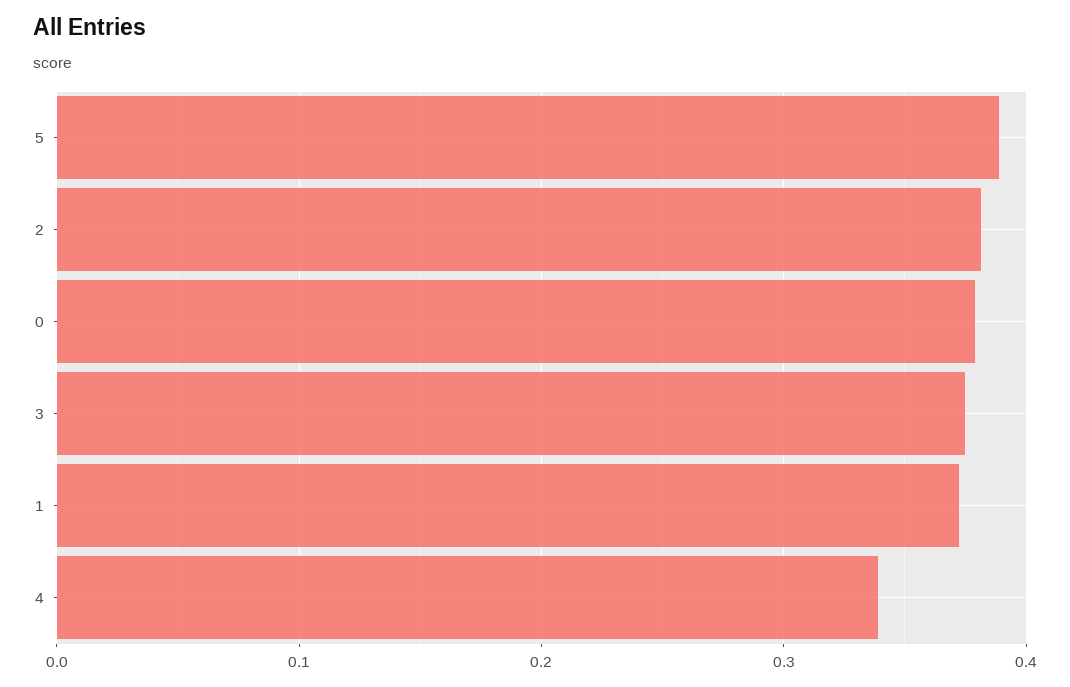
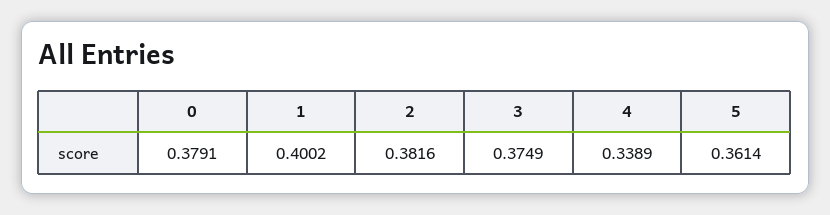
  {
-   "5": 0.39,
+   "5": 0.3614,
    "2": 0.3816,
    "0": 0.3791,
    "3": 0.3749,
-   "1": 0.37,
+   "1": 0.4002,
    "4": 0.3389
  }

